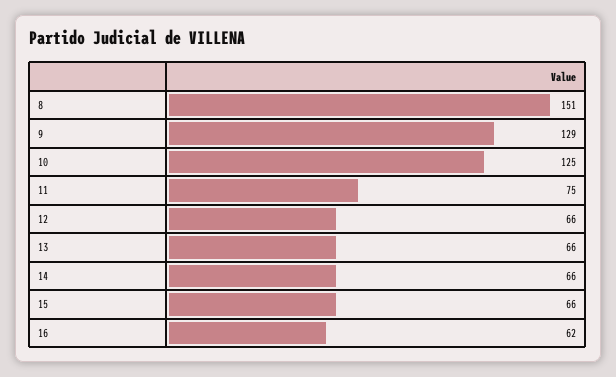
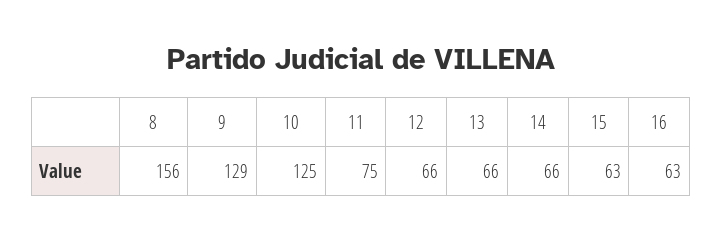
  {
-   "8": 151,
+   "8": 156,
    "9": 129,
    "10": 125,
    "11": 75,
    "12": 66,
    "13": 66,
    "14": 66,
-   "15": 66,
+   "15": 63,
-   "16": 62
+   "16": 63
  }

